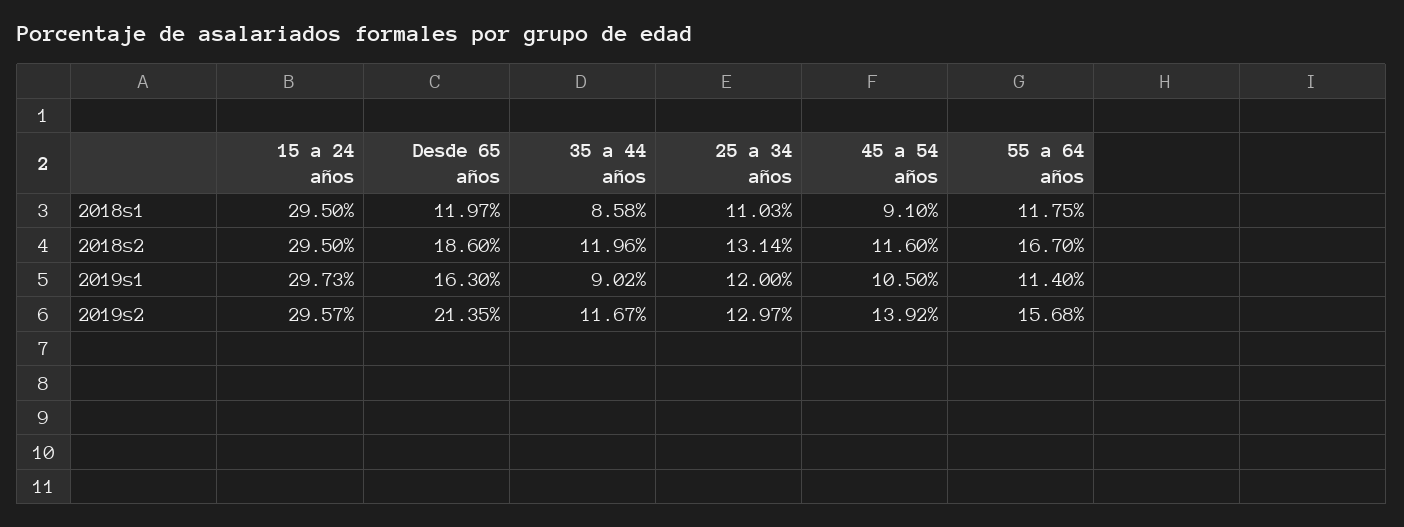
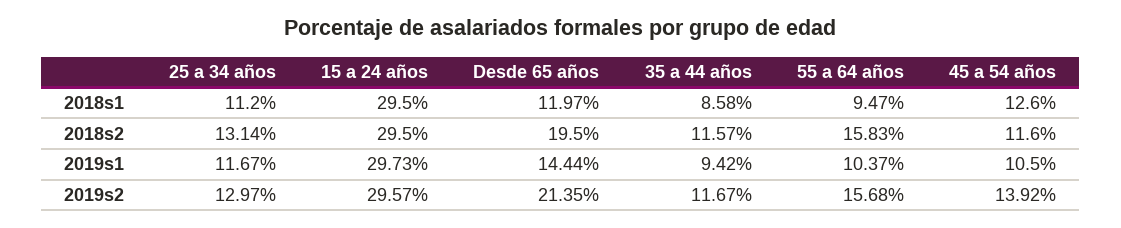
  {
    "15 a 24 años": {
      "2018s1": 29.5,
      "2018s2": 29.5,
      "2019s1": 29.73,
      "2019s2": 29.57
    },
    "Desde 65 años": {
      "2018s1": 11.97,
-     "2018s2": 18.6,
+     "2018s2": 19.5,
-     "2019s1": 16.3,
+     "2019s1": 14.44,
      "2019s2": 21.35
    },
    "35 a 44 años": {
      "2018s1": 8.58,
-     "2018s2": 11.96,
+     "2018s2": 11.57,
-     "2019s1": 9.02,
+     "2019s1": 9.42,
      "2019s2": 11.67
    },
    "25 a 34 años": {
-     "2018s1": 11.03,
+     "2018s1": 11.2,
      "2018s2": 13.14,
-     "2019s1": 12,
+     "2019s1": 11.67,
      "2019s2": 12.97
    },
    "45 a 54 años": {
-     "2018s1": 9.1,
+     "2018s1": 12.6,
      "2018s2": 11.6,
      "2019s1": 10.5,
      "2019s2": 13.92
    },
    "55 a 64 años": {
-     "2018s1": 11.75,
+     "2018s1": 9.47,
-     "2018s2": 16.7,
+     "2018s2": 15.83,
-     "2019s1": 11.4,
+     "2019s1": 10.37,
      "2019s2": 15.68
    }
  }

